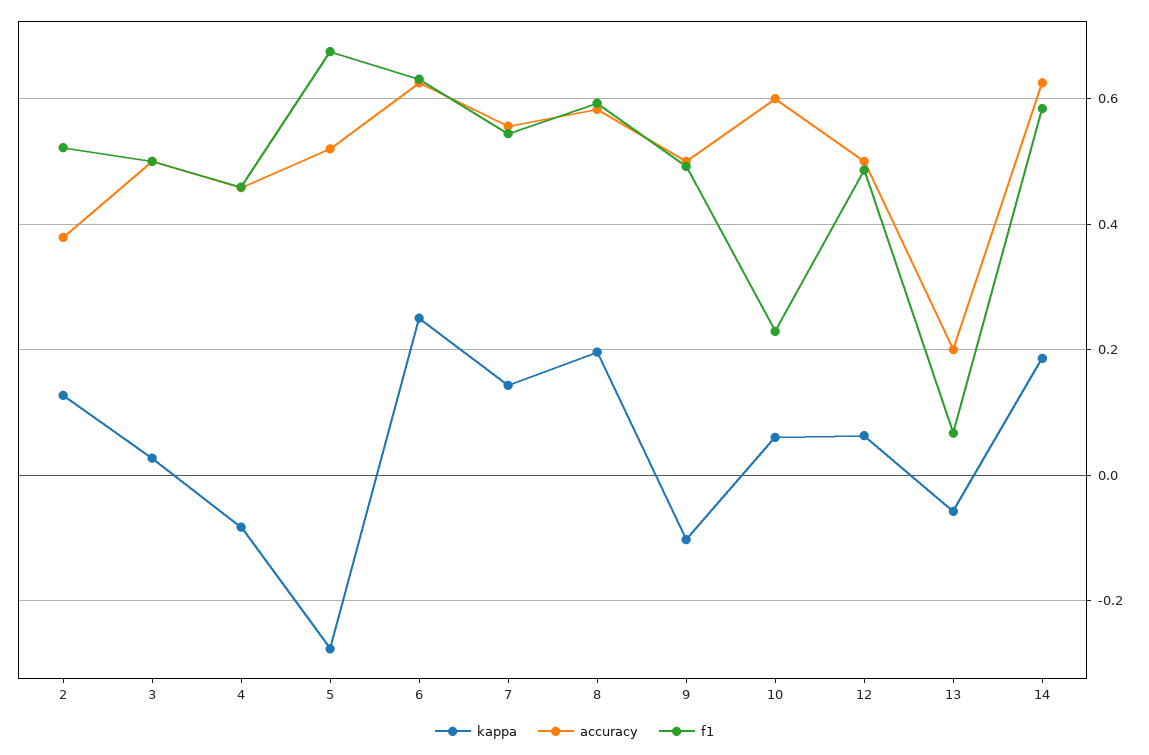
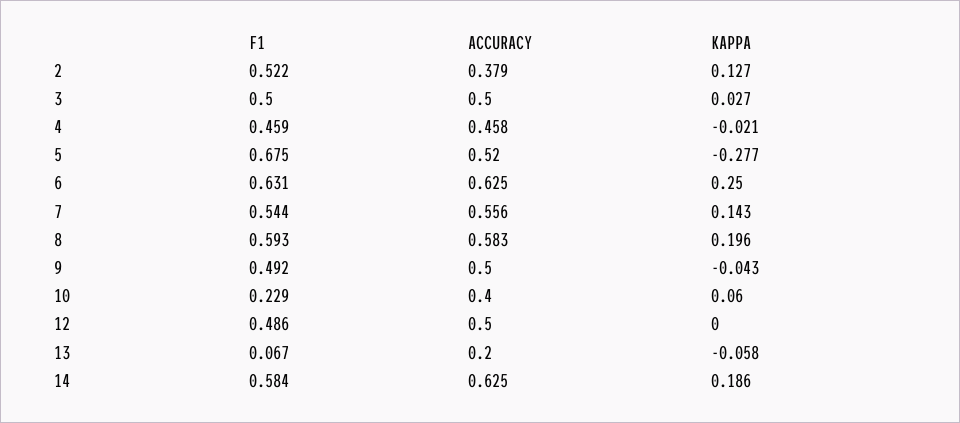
  {
    "kappa": {
      "2": 0.127,
      "3": 0.027,
-     "4": -0.08,
+     "4": -0.021,
      "5": -0.277,
      "6": 0.25,
      "7": 0.143,
      "8": 0.196,
-     "9": -0.1,
+     "9": -0.043,
      "10": 0.06,
-     "12": 0.06,
+     "12": 0,
      "13": -0.058,
      "14": 0.186
    },
    "accuracy": {
      "2": 0.379,
      "3": 0.5,
      "4": 0.458,
      "5": 0.52,
      "6": 0.625,
      "7": 0.556,
      "8": 0.583,
      "9": 0.5,
-     "10": 0.6,
+     "10": 0.4,
      "12": 0.5,
      "13": 0.2,
      "14": 0.625
    },
    "f1": {
      "2": 0.522,
      "3": 0.5,
      "4": 0.459,
      "5": 0.675,
      "6": 0.631,
      "7": 0.544,
      "8": 0.593,
      "9": 0.492,
      "10": 0.229,
      "12": 0.486,
      "13": 0.067,
      "14": 0.584
    }
  }

